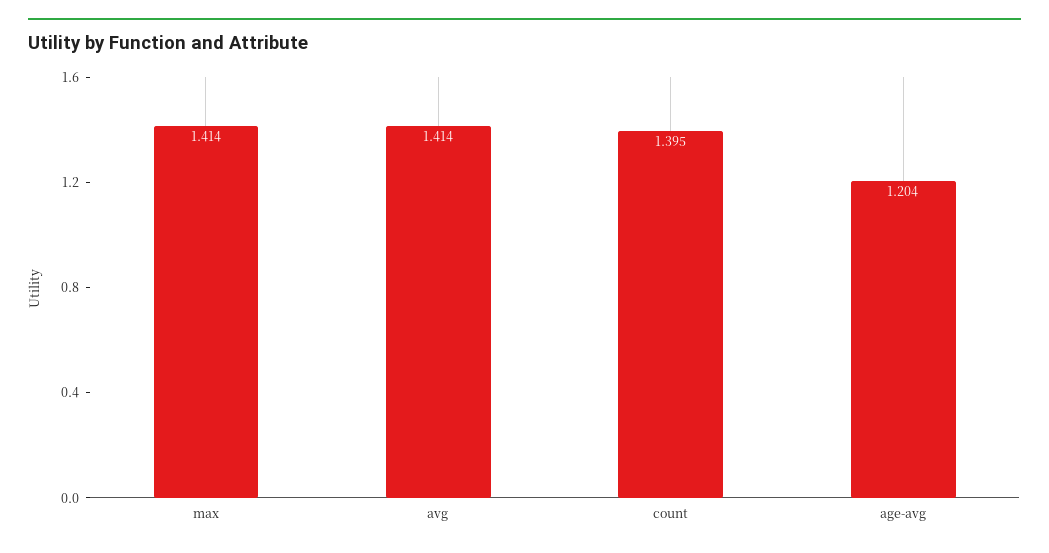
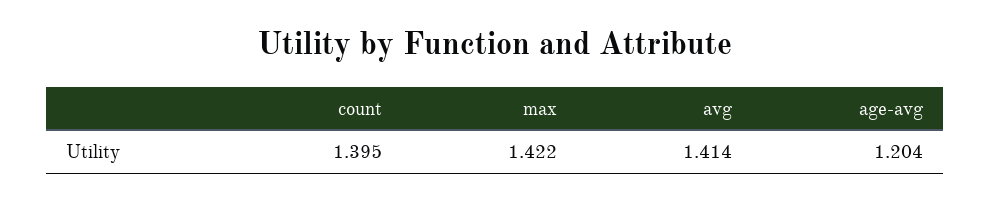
  {
-   "max": 1.414,
+   "max": 1.422,
    "avg": 1.414,
    "count": 1.395,
    "age-avg": 1.204
  }

